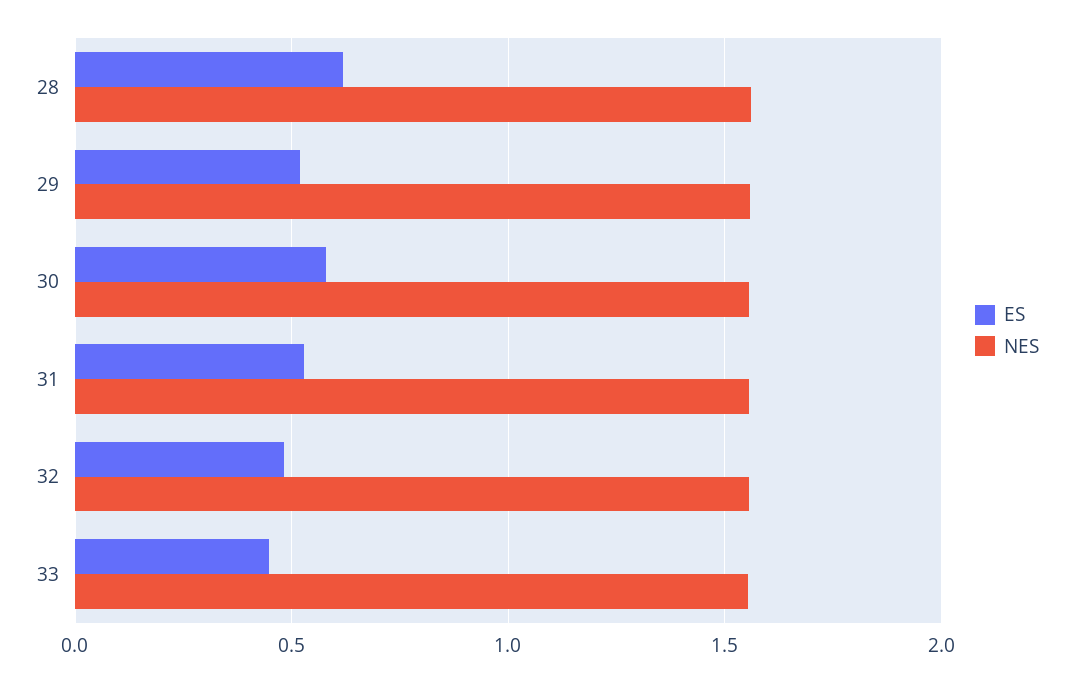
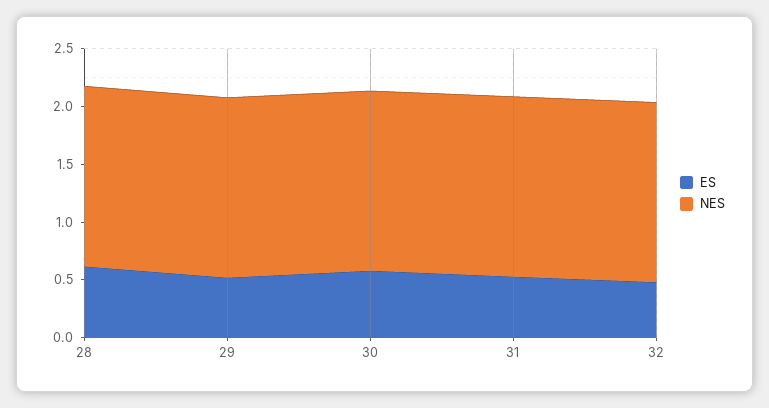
  {
    "ES": {
      "28": 0.6,
      "29": 0.5,
      "30": 0.6,
      "31": 0.55,
-     "32": 0.5,
+     "32": 0.5
-     "33": 0.45
    },
    "NES": {
      "28": 1.55,
      "29": 1.55,
      "30": 1.55,
      "31": 1.55,
-     "32": 1.55,
+     "32": 1.55
-     "33": 1.55
    }
  }

